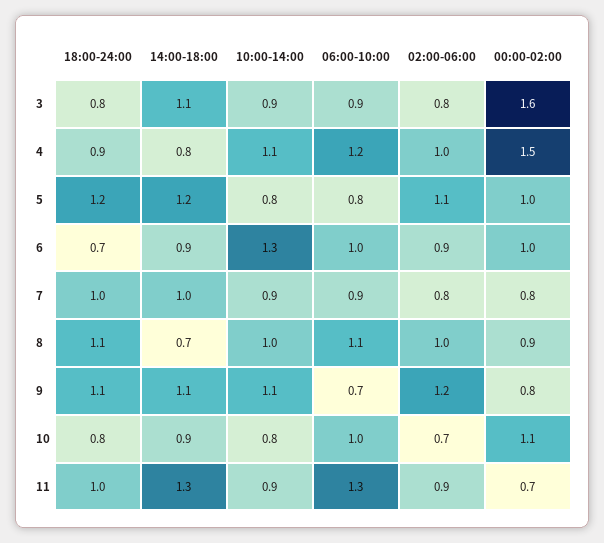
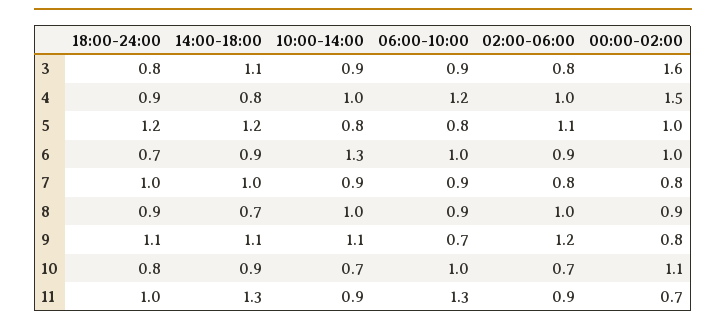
  {
    "18:00-24:00": {
      "3": 0.8,
      "4": 0.9,
      "5": 1.2,
      "6": 0.7,
      "7": 1,
-     "8": 1.1,
+     "8": 0.9,
      "9": 1.1,
      "10": 0.8,
      "11": 1
    },
    "14:00-18:00": {
      "3": 1.1,
      "4": 0.8,
      "5": 1.2,
      "6": 0.9,
      "7": 1,
      "8": 0.7,
      "9": 1.1,
      "10": 0.9,
      "11": 1.3
    },
    "10:00-14:00": {
      "3": 0.9,
-     "4": 1.1,
+     "4": 1,
      "5": 0.8,
      "6": 1.3,
      "7": 0.9,
      "8": 1,
      "9": 1.1,
-     "10": 0.8,
+     "10": 0.7,
      "11": 0.9
    },
    "06:00-10:00": {
      "3": 0.9,
      "4": 1.2,
      "5": 0.8,
      "6": 1,
      "7": 0.9,
-     "8": 1.1,
+     "8": 0.9,
      "9": 0.7,
      "10": 1,
      "11": 1.3
    },
    "02:00-06:00": {
      "3": 0.8,
      "4": 1,
      "5": 1.1,
      "6": 0.9,
      "7": 0.8,
      "8": 1,
      "9": 1.2,
      "10": 0.7,
      "11": 0.9
    },
    "00:00-02:00": {
      "3": 1.6,
      "4": 1.5,
      "5": 1,
      "6": 1,
      "7": 0.8,
      "8": 0.9,
      "9": 0.8,
      "10": 1.1,
      "11": 0.7
    }
  }

